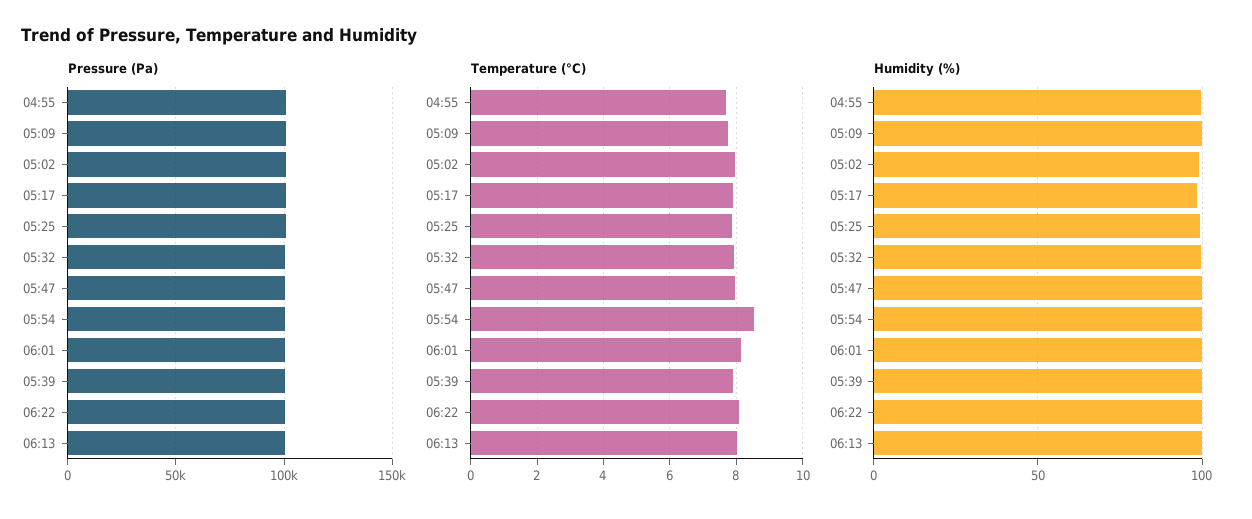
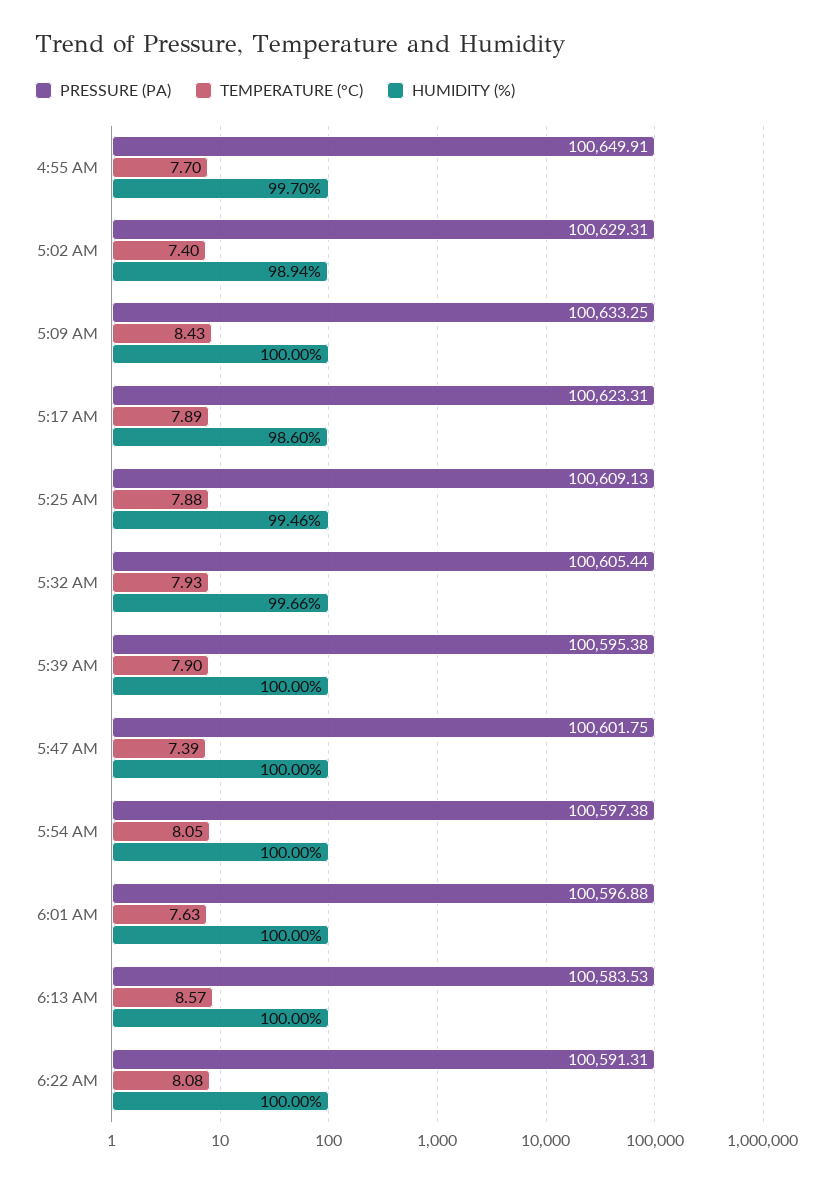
  {
    "Pressure (Pa)": {
      "04:55": 100649.91,
      "05:09": 100633.25,
      "05:02": 100629.31,
      "05:17": 100623.31,
      "05:25": 100609.13,
      "05:32": 100605.44,
      "05:47": 100601.75,
      "05:54": 100597.38,
      "06:01": 100596.88,
      "05:39": 100595.38,
      "06:22": 100591.31,
      "06:13": 100583.53
    },
    "Temperature (°C)": {
      "04:55": 7.7,
-     "05:09": 7.8,
+     "05:09": 8.43,
-     "05:02": 8,
+     "05:02": 7.4,
      "05:17": 7.89,
      "05:25": 7.88,
      "05:32": 7.93,
-     "05:47": 8,
+     "05:47": 7.39,
-     "05:54": 8.6,
+     "05:54": 8.05,
-     "06:01": 8.2,
+     "06:01": 7.63,
      "05:39": 7.9,
      "06:22": 8.08,
-     "06:13": 8
+     "06:13": 8.57
    },
    "Humidity (%)": {
      "04:55": 99.7,
      "05:09": 100,
      "05:02": 98.94,
      "05:17": 98.6,
      "05:25": 99.46,
      "05:32": 99.66,
      "05:47": 100,
      "05:54": 100,
      "06:01": 100,
      "05:39": 100,
      "06:22": 100,
      "06:13": 100
    }
  }

